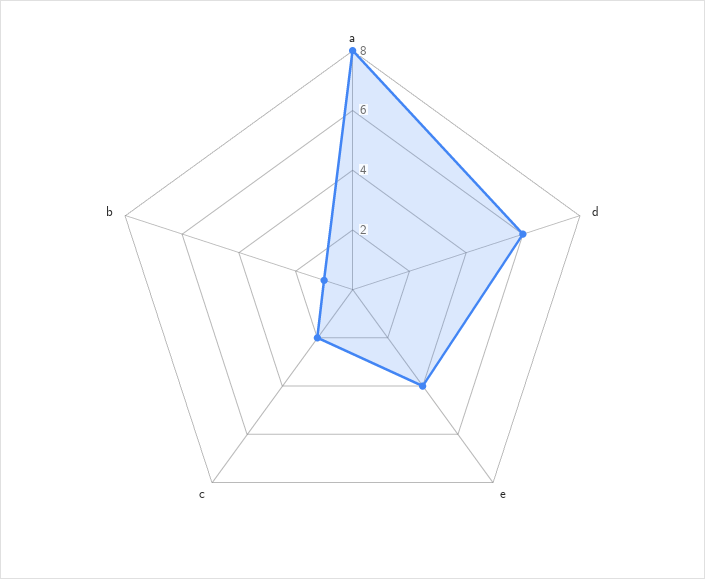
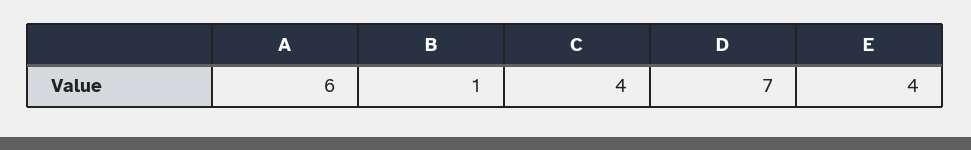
  {
-   "a": 8,
+   "a": 6,
-   "d": 6,
+   "d": 7,
    "e": 4,
-   "c": 2,
+   "c": 4,
    "b": 1
  }

